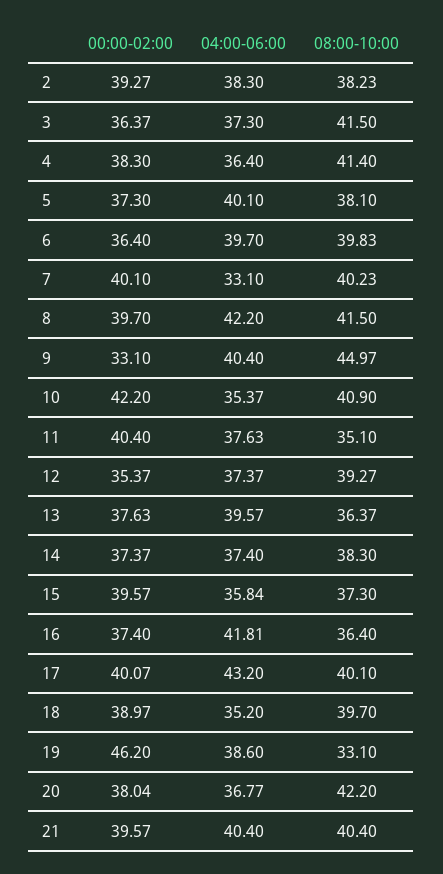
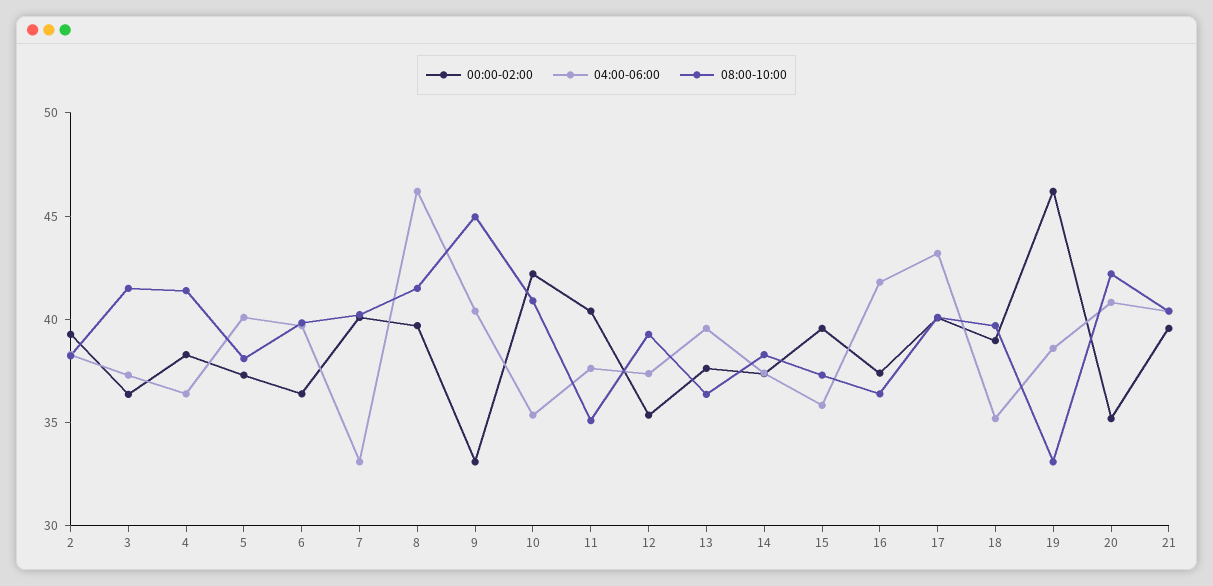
  {
    "00:00-02:00": {
      "2": 39.27,
      "3": 36.37,
      "4": 38.3,
      "5": 37.3,
      "6": 36.4,
      "7": 40.1,
      "8": 39.7,
      "9": 33.1,
      "10": 42.2,
      "11": 40.4,
      "12": 35.37,
      "13": 37.63,
      "14": 37.37,
      "15": 39.57,
      "16": 37.4,
      "17": 40.07,
      "18": 38.97,
      "19": 46.2,
-     "20": 38.04,
+     "20": 35,
      "21": 39.57
    },
    "04:00-06:00": {
      "2": 38.3,
      "3": 37.3,
      "4": 36.4,
      "5": 40.1,
      "6": 39.7,
      "7": 33.1,
-     "8": 42.2,
+     "8": 46,
      "9": 40.4,
      "10": 35.37,
      "11": 37.63,
      "12": 37.37,
      "13": 39.57,
      "14": 37.4,
      "15": 35.84,
      "16": 41.81,
      "17": 43.2,
      "18": 35.2,
      "19": 38.6,
-     "20": 36.77,
+     "20": 41,
      "21": 40.4
    },
    "08:00-10:00": {
      "2": 38.23,
      "3": 41.5,
      "4": 41.4,
      "5": 38.1,
      "6": 39.83,
      "7": 40.23,
      "8": 41.5,
      "9": 44.97,
      "10": 40.9,
      "11": 35.1,
      "12": 39.27,
      "13": 36.37,
      "14": 38.3,
      "15": 37.3,
      "16": 36.4,
      "17": 40.1,
      "18": 39.7,
      "19": 33.1,
      "20": 42.2,
      "21": 40.4
    }
  }

